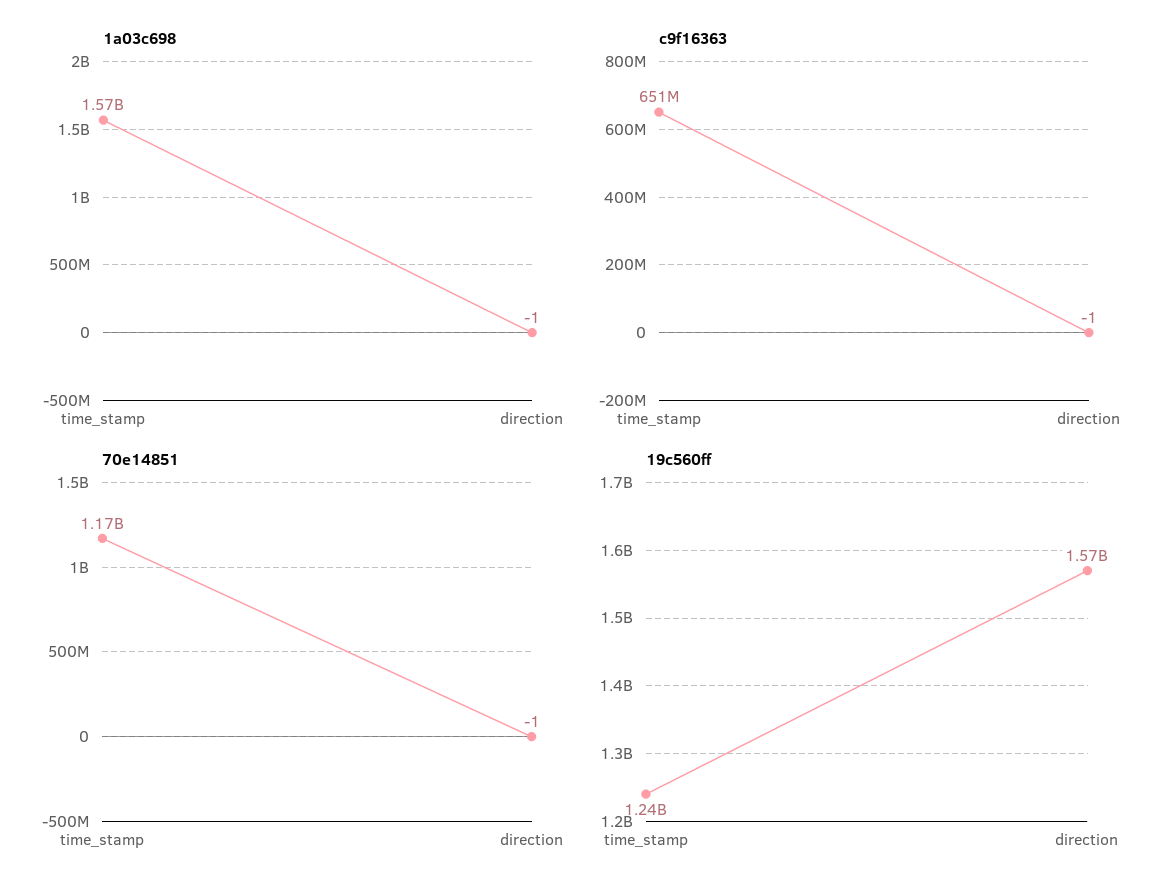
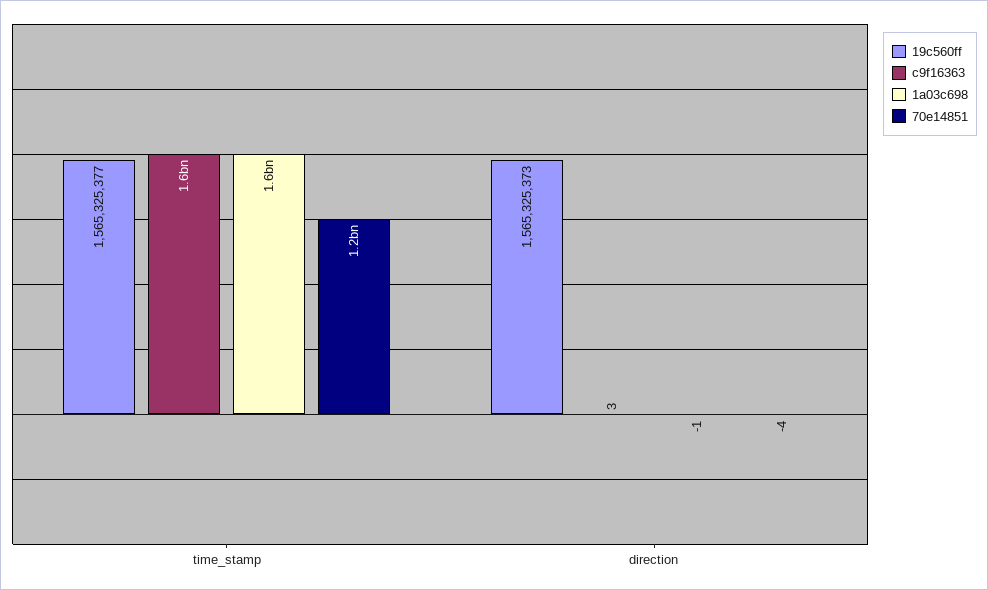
  {
    "1a03c698": {
      "time_stamp": 1570000000,
      "direction": -1
    },
    "c9f16363": {
-     "time_stamp": 651000000,
+     "time_stamp": 1600000000,
-     "direction": -1
+     "direction": 3
    },
    "70e14851": {
      "time_stamp": 1170000000,
-     "direction": -1
+     "direction": -4
    },
    "19c560ff": {
-     "time_stamp": 1240000000,
+     "time_stamp": 1565325377,
      "direction": 1565325373
    }
  }

